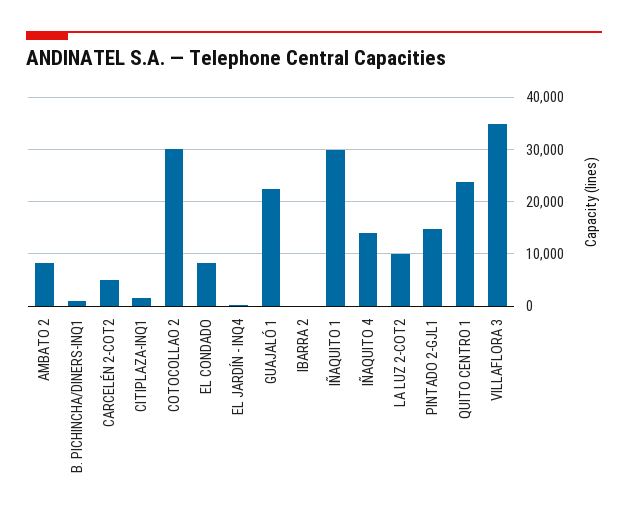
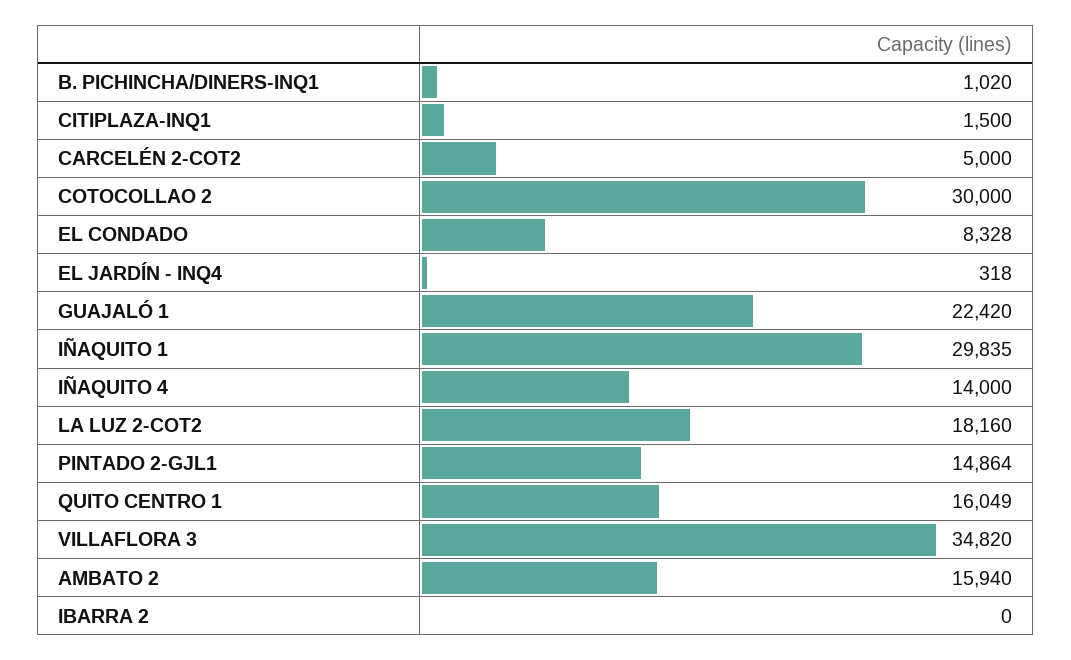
  {
-   "AMBATO 2": 8000,
+   "AMBATO 2": 15940,
    "B. PICHINCHA/DINERS-INQ1": 1020,
    "CARCELÉN 2-COT2": 5000,
    "CITIPLAZA-INQ1": 1500,
    "COTOCOLLAO 2": 30000,
    "EL CONDADO": 8328,
    "EL JARDÍN - INQ4": 318,
    "GUAJALÓ 1": 22420,
    "IBARRA 2": 0,
    "IÑAQUITO 1": 29835,
    "IÑAQUITO 4": 14000,
-   "LA LUZ 2-COT2": 10000,
+   "LA LUZ 2-COT2": 18160,
    "PINTADO 2-GJL1": 14864,
-   "QUITO CENTRO 1": 24000,
+   "QUITO CENTRO 1": 16049,
    "VILLAFLORA 3": 34820
  }

